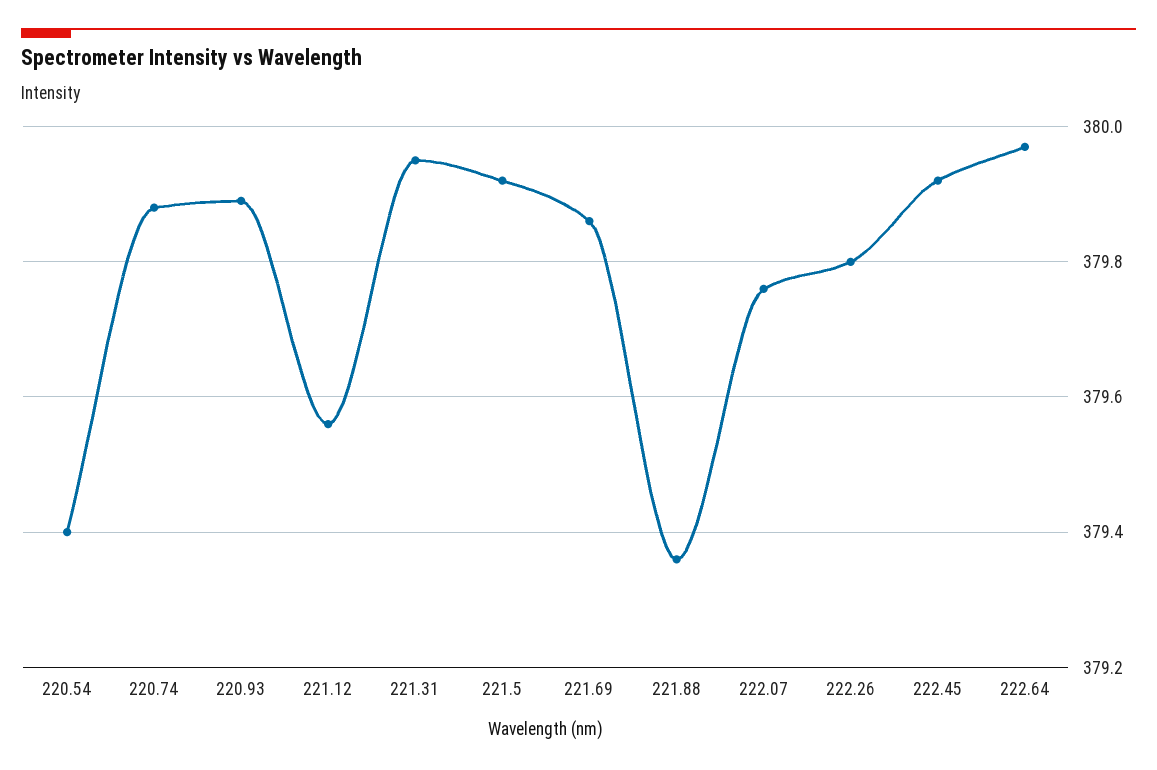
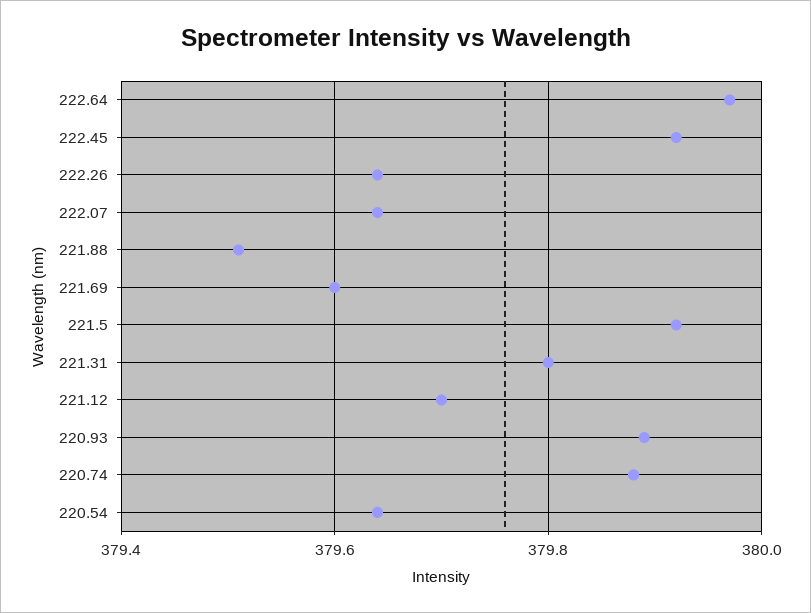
  {
-   "220.54": 379.4,
+   "220.54": 379.65,
    "220.74": 379.9,
    "220.93": 379.9,
-   "221.12": 379.55,
+   "221.12": 379.7,
-   "221.31": 379.95,
+   "221.31": 379.8,
    "221.5": 379.9,
-   "221.69": 379.85,
+   "221.69": 379.6,
-   "221.88": 379.35,
+   "221.88": 379.5,
-   "222.07": 379.75,
+   "222.07": 379.65,
-   "222.26": 379.8,
+   "222.26": 379.65,
    "222.45": 379.9,
    "222.64": 379.95
  }

